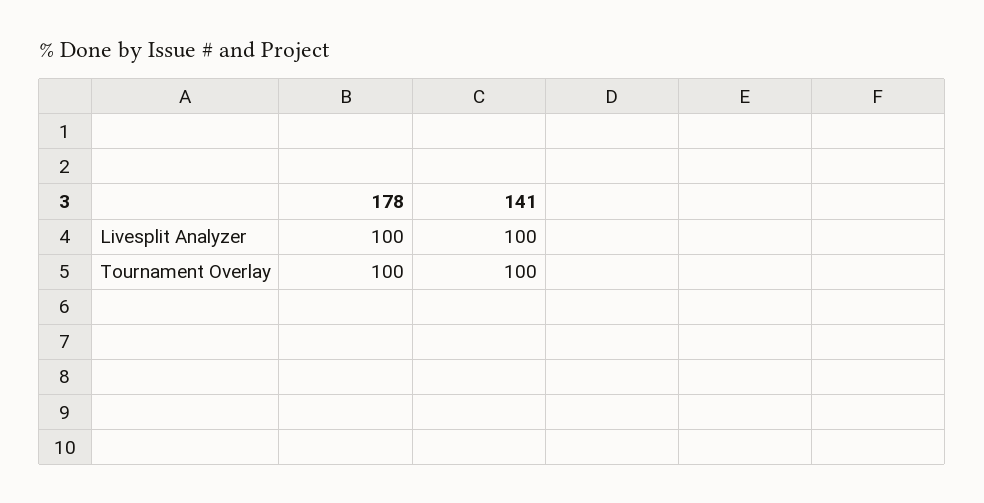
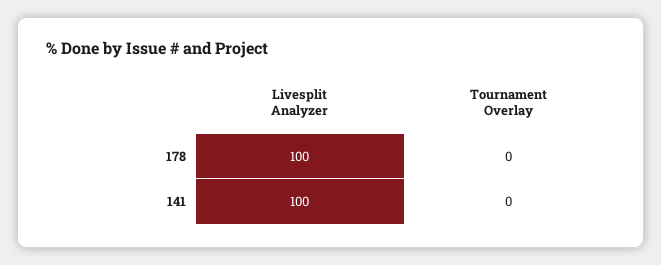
  {
    "178": {
      "Livesplit Analyzer": 100,
-     "Tournament Overlay": 100
+     "Tournament Overlay": 0
    },
    "141": {
      "Livesplit Analyzer": 100,
-     "Tournament Overlay": 100
+     "Tournament Overlay": 0
    }
  }

